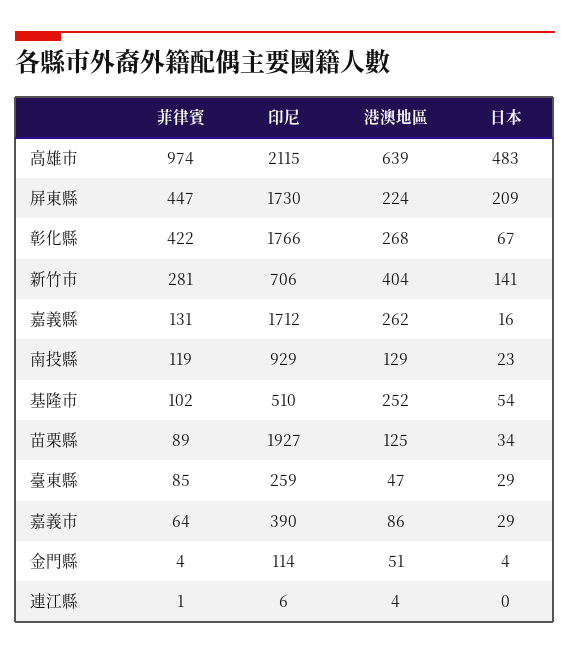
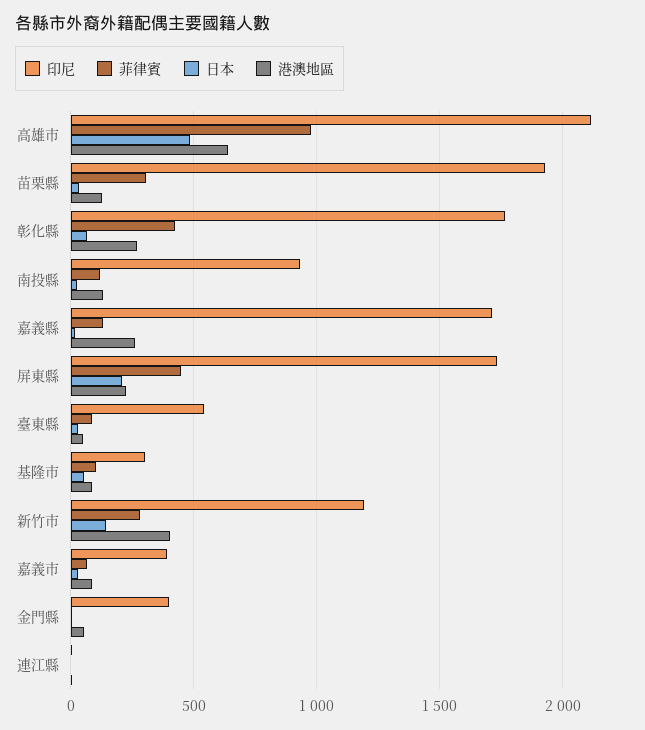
  {
    "菲律賓": {
      "高雄市": 974,
      "屏東縣": 447,
      "彰化縣": 422,
      "新竹市": 281,
      "嘉義縣": 131,
      "南投縣": 119,
      "基隆市": 102,
-     "苗栗縣": 89,
+     "苗栗縣": 300,
      "臺東縣": 85,
      "嘉義市": 64,
      "金門縣": 4,
      "連江縣": 1
    },
    "印尼": {
      "高雄市": 2115,
      "屏東縣": 1730,
      "彰化縣": 1766,
-     "新竹市": 706,
+     "新竹市": 1200,
      "嘉義縣": 1712,
      "南投縣": 929,
-     "基隆市": 510,
+     "基隆市": 300,
      "苗栗縣": 1927,
-     "臺東縣": 259,
+     "臺東縣": 550,
      "嘉義市": 390,
-     "金門縣": 114,
+     "金門縣": 400,
      "連江縣": 6
    },
    "港澳地區": {
      "高雄市": 639,
      "屏東縣": 224,
      "彰化縣": 268,
      "新竹市": 404,
      "嘉義縣": 262,
      "南投縣": 129,
-     "基隆市": 252,
+     "基隆市": 100,
      "苗栗縣": 125,
      "臺東縣": 47,
      "嘉義市": 86,
      "金門縣": 51,
      "連江縣": 4
    },
    "日本": {
      "高雄市": 483,
      "屏東縣": 209,
      "彰化縣": 67,
      "新竹市": 141,
      "嘉義縣": 16,
      "南投縣": 23,
      "基隆市": 54,
      "苗栗縣": 34,
      "臺東縣": 29,
      "嘉義市": 29,
      "金門縣": 4,
      "連江縣": 0
    }
  }

